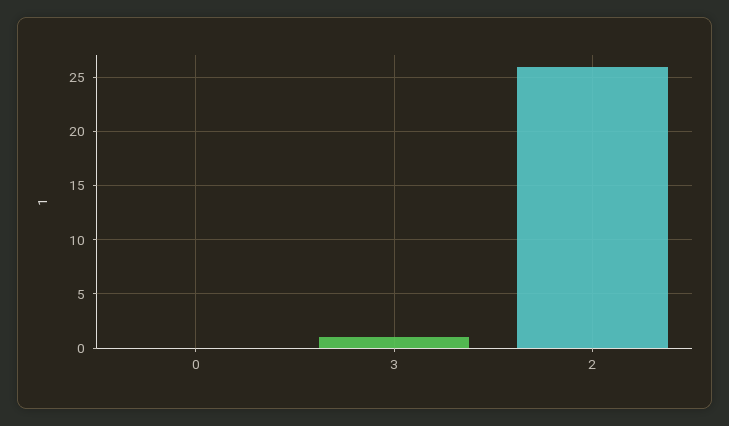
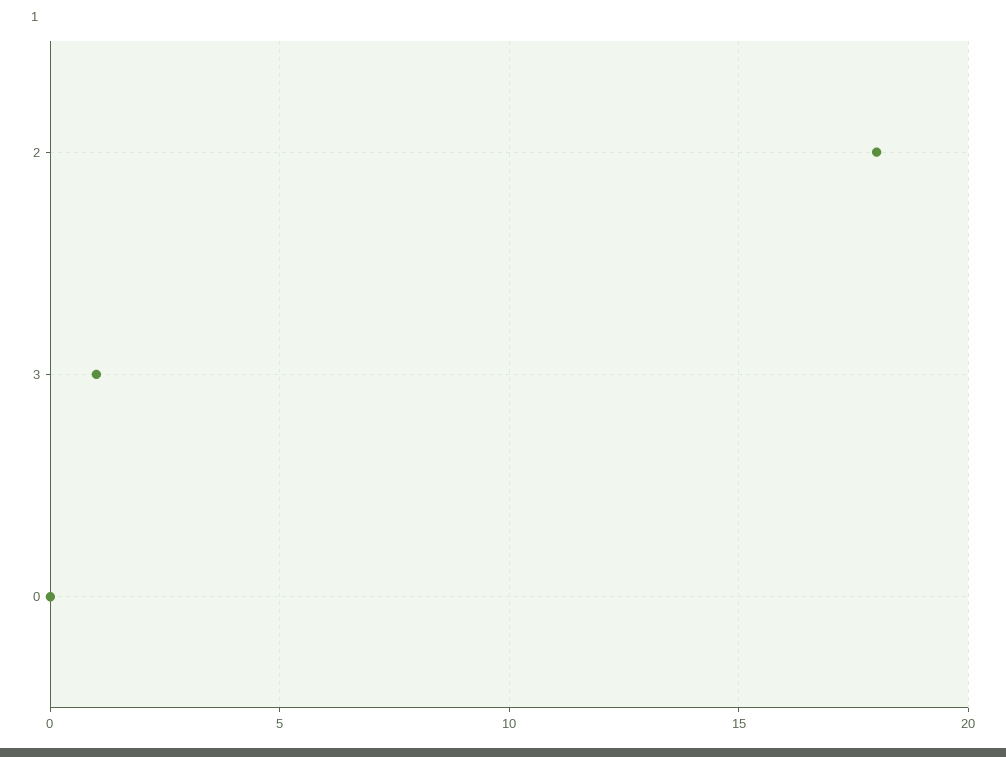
  {
    "0": 0,
    "3": 1,
-   "2": 26
+   "2": 18
  }

